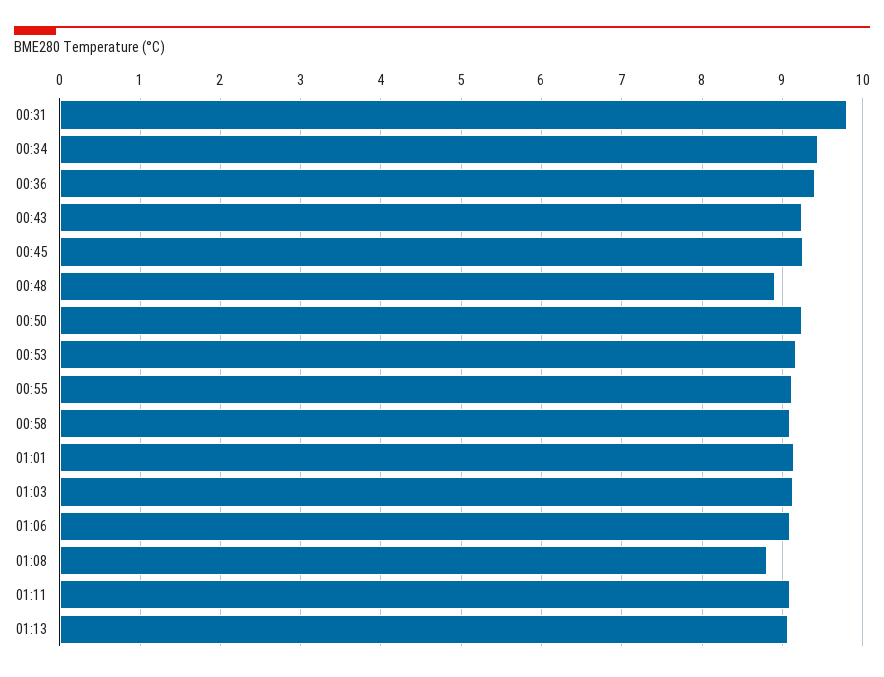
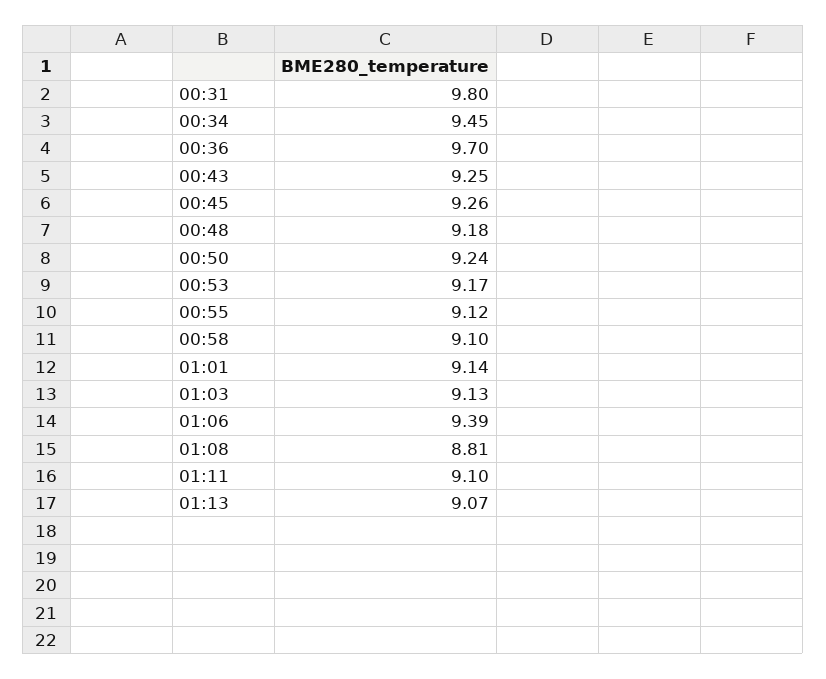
  {
    "00:31": 9.8,
    "00:34": 9.45,
-   "00:36": 9.4,
+   "00:36": 9.7,
    "00:43": 9.25,
    "00:45": 9.26,
-   "00:48": 8.9,
+   "00:48": 9.18,
    "00:50": 9.24,
    "00:53": 9.17,
    "00:55": 9.12,
    "00:58": 9.1,
    "01:01": 9.14,
    "01:03": 9.13,
-   "01:06": 9.1,
+   "01:06": 9.39,
    "01:08": 8.81,
    "01:11": 9.1,
    "01:13": 9.07
  }

